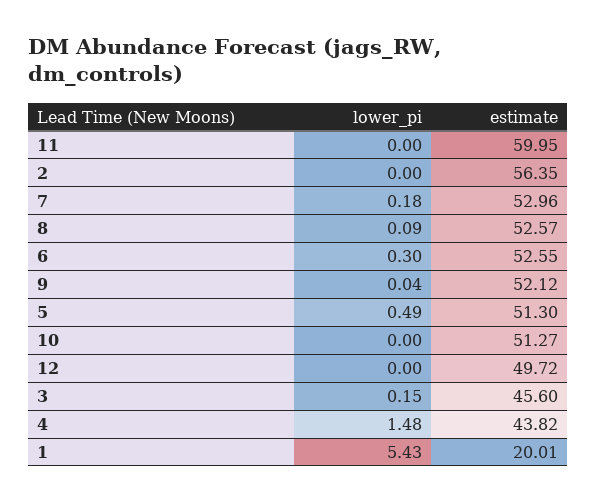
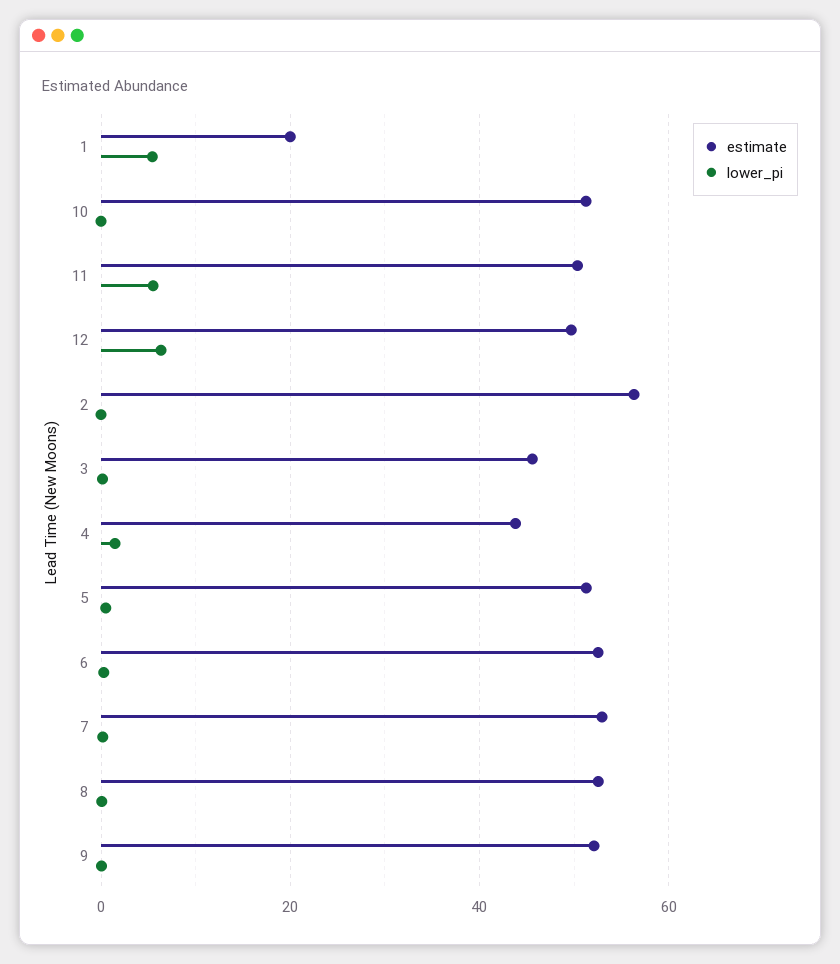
  {
    "lower_pi": {
-     "11": 0,
+     "11": 6,
      "2": 0,
      "7": 0.18,
      "8": 0.09,
      "6": 0.3,
      "9": 0.04,
      "5": 0.49,
      "10": 0,
-     "12": 0,
+     "12": 6,
      "3": 0.15,
      "4": 1.48,
      "1": 5.43
    },
    "estimate": {
-     "11": 59.95,
+     "11": 50,
      "2": 56.35,
      "7": 52.96,
      "8": 52.57,
      "6": 52.55,
      "9": 52.12,
      "5": 51.3,
      "10": 51.27,
      "12": 49.72,
      "3": 45.6,
      "4": 43.82,
      "1": 20.01
    }
  }

